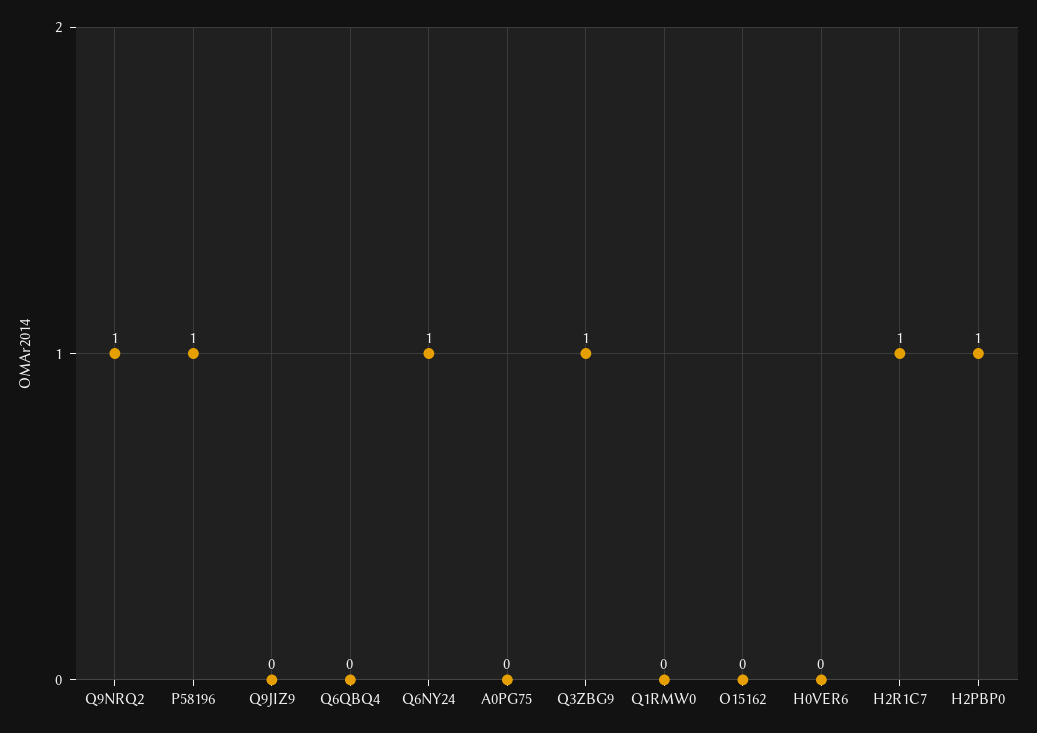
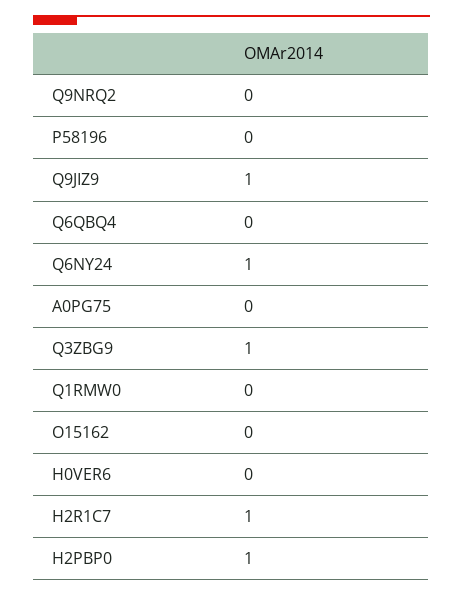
  {
-   "Q9NRQ2": 1,
+   "Q9NRQ2": 0,
-   "P58196": 1,
+   "P58196": 0,
-   "Q9JIZ9": 0,
+   "Q9JIZ9": 1,
    "Q6QBQ4": 0,
    "Q6NY24": 1,
    "A0PG75": 0,
    "Q3ZBG9": 1,
    "Q1RMW0": 0,
    "O15162": 0,
    "H0VER6": 0,
    "H2R1C7": 1,
    "H2PBP0": 1
  }

